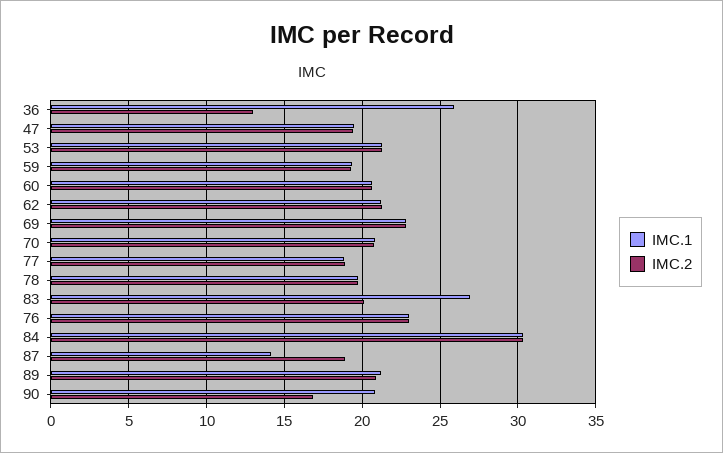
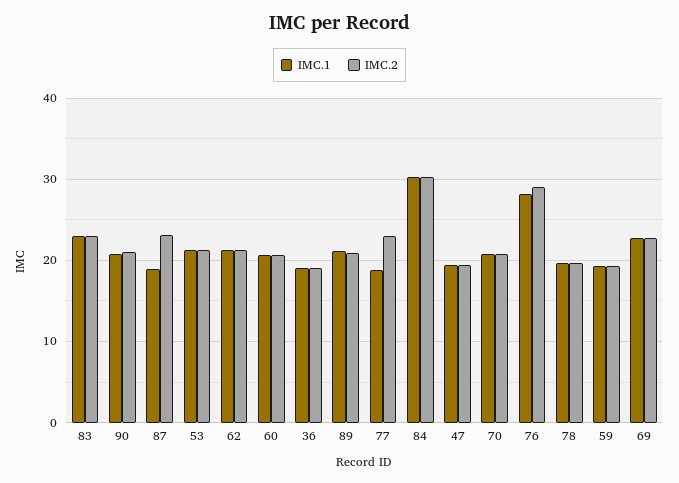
  {
    "IMC.1": {
-     "36": 26,
+     "36": 19,
      "47": 19.5,
      "53": 21.5,
      "59": 19.5,
      "60": 20.5,
      "62": 21,
      "69": 23,
      "70": 21,
      "77": 19,
      "78": 19.5,
-     "83": 27,
+     "83": 23,
-     "76": 23,
+     "76": 28,
      "84": 30.5,
-     "87": 14,
+     "87": 19,
      "89": 21,
      "90": 21
    },
    "IMC.2": {
-     "36": 13,
+     "36": 19,
      "47": 19.5,
      "53": 21.5,
      "59": 19.5,
      "60": 20.5,
      "62": 21,
      "69": 23,
      "70": 21,
-     "77": 19,
+     "77": 23,
      "78": 19.5,
-     "83": 20,
+     "83": 23,
-     "76": 23,
+     "76": 29,
      "84": 30.5,
-     "87": 19,
+     "87": 23,
      "89": 21,
-     "90": 17
+     "90": 21
    }
  }

